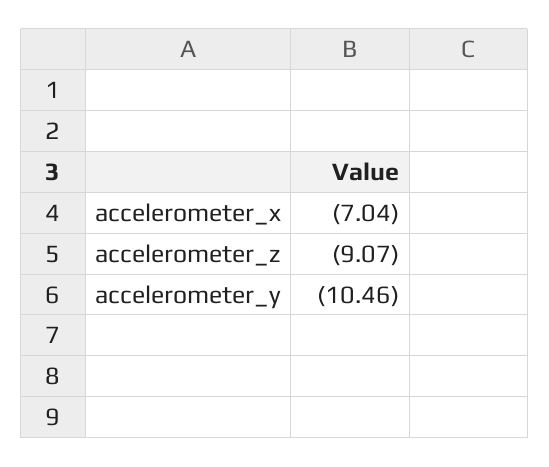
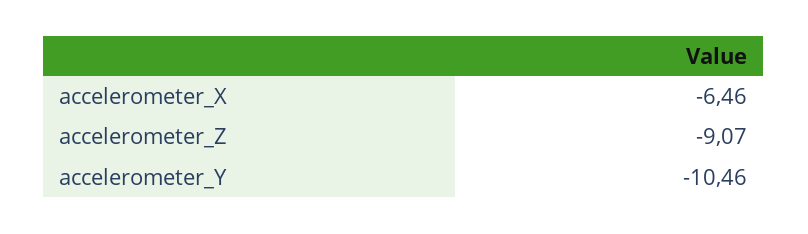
  {
-   "accelerometer_x": -7.04,
+   "accelerometer_x": -6.46,
    "accelerometer_z": -9.07,
    "accelerometer_y": -10.46
  }

